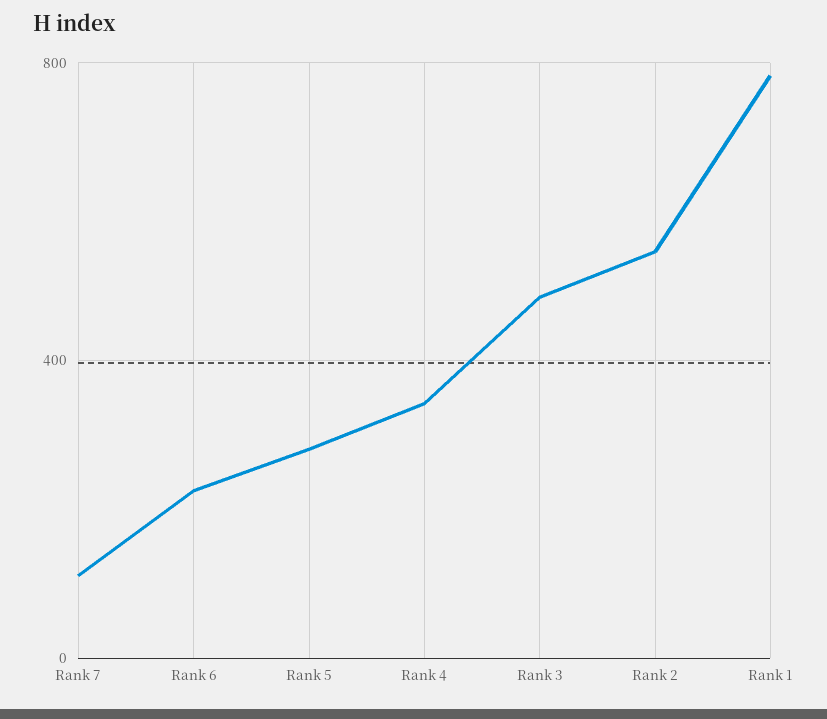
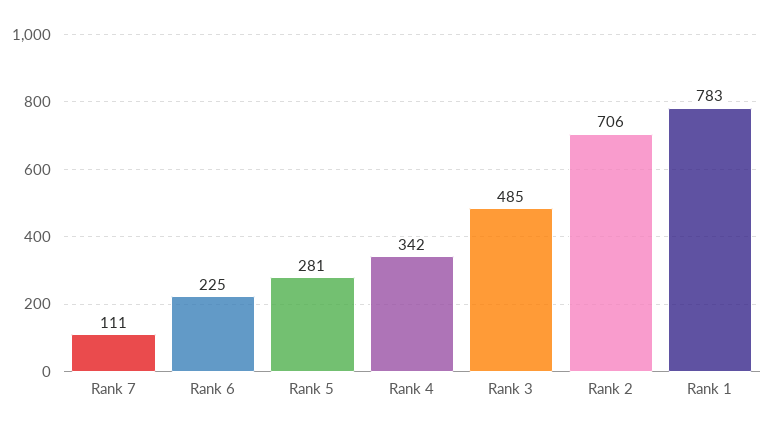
  {
    "Rank 7": 111,
    "Rank 6": 225,
    "Rank 5": 281,
    "Rank 4": 342,
    "Rank 3": 485,
-   "Rank 2": 550,
+   "Rank 2": 706,
    "Rank 1": 783
  }

